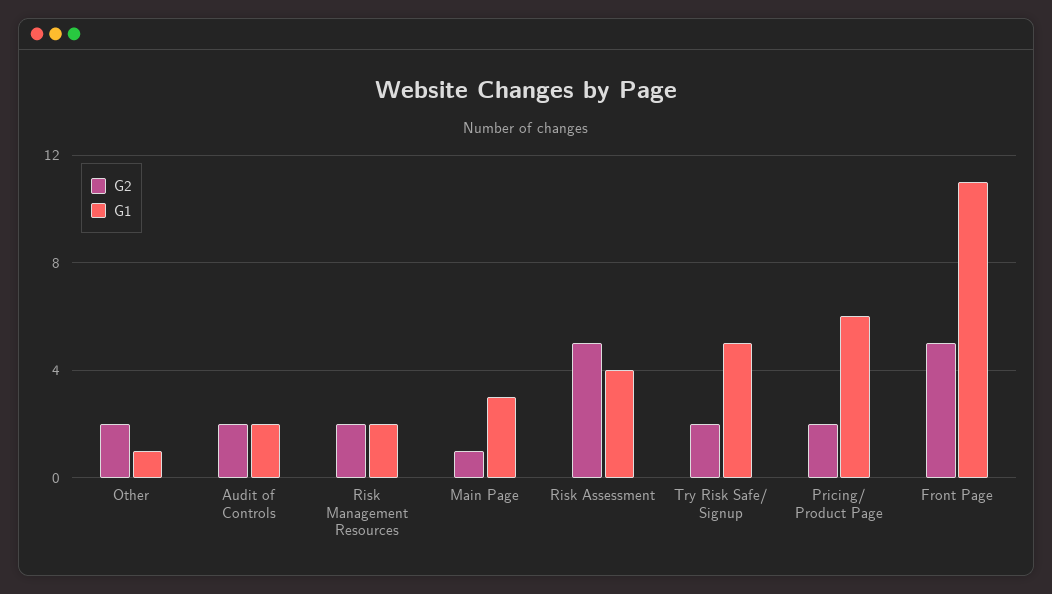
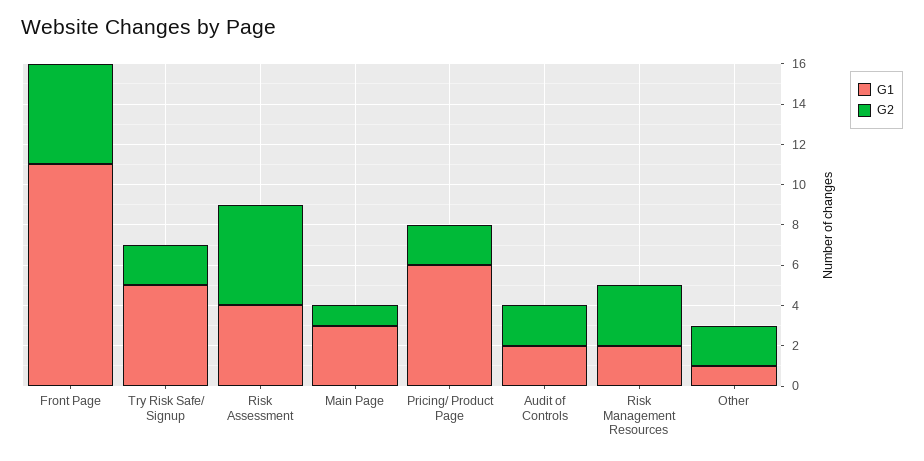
  {
    "G2": {
      "Other": 2,
      "Audit of Controls": 2,
-     "Risk Management Resources": 2,
+     "Risk Management Resources": 3,
      "Main Page": 1,
      "Risk Assessment": 5,
      "Try Risk Safe/ Signup": 2,
      "Pricing/ Product Page": 2,
      "Front Page": 5
    },
    "G1": {
      "Other": 1,
      "Audit of Controls": 2,
      "Risk Management Resources": 2,
      "Main Page": 3,
      "Risk Assessment": 4,
      "Try Risk Safe/ Signup": 5,
      "Pricing/ Product Page": 6,
      "Front Page": 11
    }
  }

